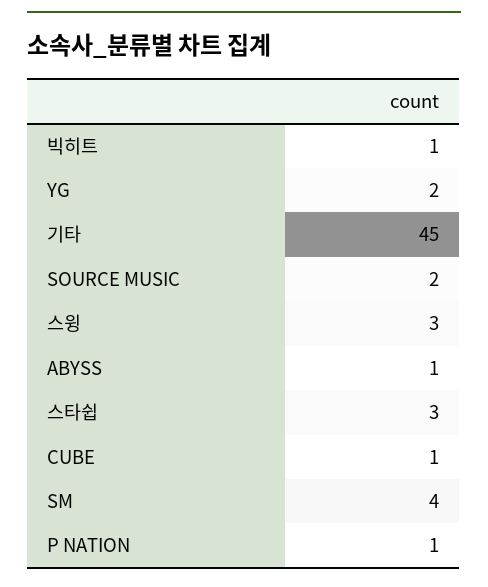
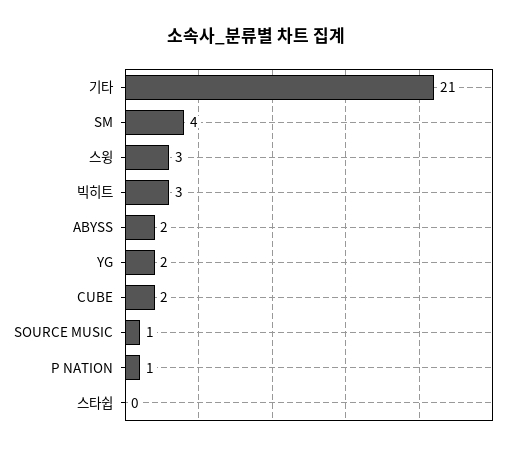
  {
-   "빅히트": 1,
+   "빅히트": 3,
    "YG": 2,
-   "기타": 45,
+   "기타": 21,
-   "SOURCE MUSIC": 2,
+   "SOURCE MUSIC": 1,
    "스윙": 3,
-   "ABYSS": 1,
+   "ABYSS": 2,
-   "스타쉽": 3,
+   "스타쉽": 0,
-   "CUBE": 1,
+   "CUBE": 2,
    "SM": 4,
    "P NATION": 1
  }

